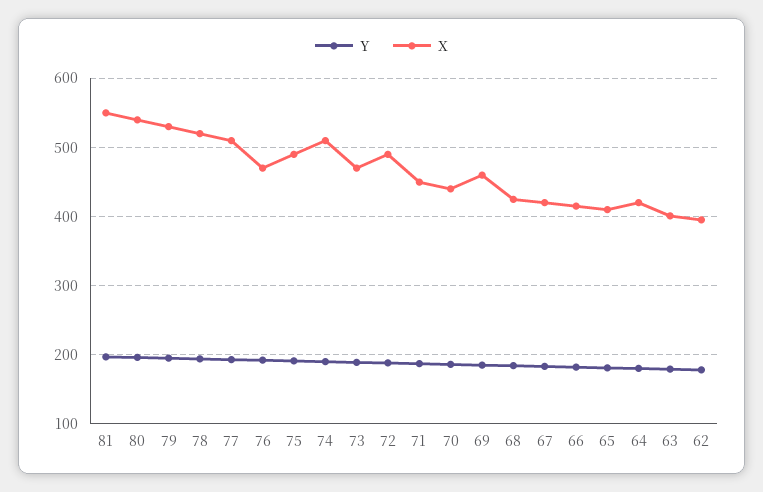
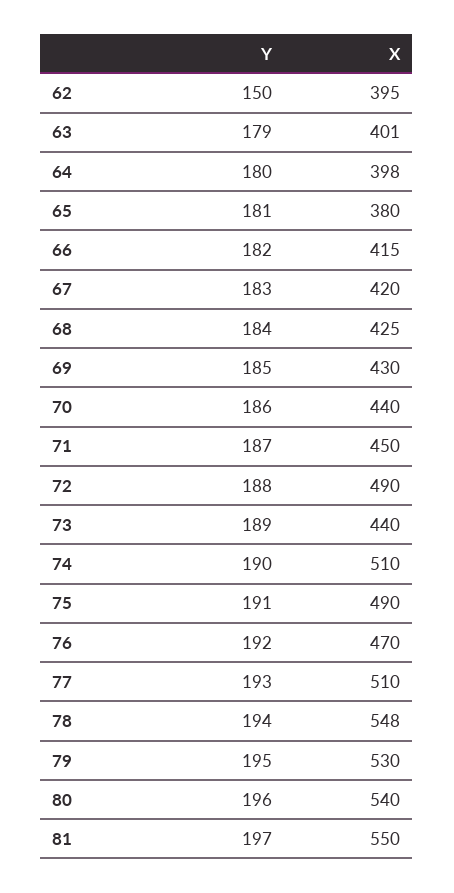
  {
    "Y": {
      "81": 197,
      "80": 196,
      "79": 195,
      "78": 194,
      "77": 193,
      "76": 192,
      "75": 191,
      "74": 190,
      "73": 189,
      "72": 188,
      "71": 187,
      "70": 186,
      "69": 185,
      "68": 184,
      "67": 183,
      "66": 182,
      "65": 181,
      "64": 180,
      "63": 179,
-     "62": 180
+     "62": 150
    },
    "X": {
      "81": 550,
      "80": 540,
      "79": 530,
-     "78": 520,
+     "78": 548,
      "77": 510,
      "76": 470,
      "75": 490,
      "74": 510,
-     "73": 470,
+     "73": 440,
      "72": 490,
      "71": 450,
      "70": 440,
-     "69": 460,
+     "69": 430,
      "68": 425,
      "67": 420,
      "66": 415,
-     "65": 410,
+     "65": 380,
-     "64": 420,
+     "64": 398,
      "63": 401,
      "62": 395
    }
  }

